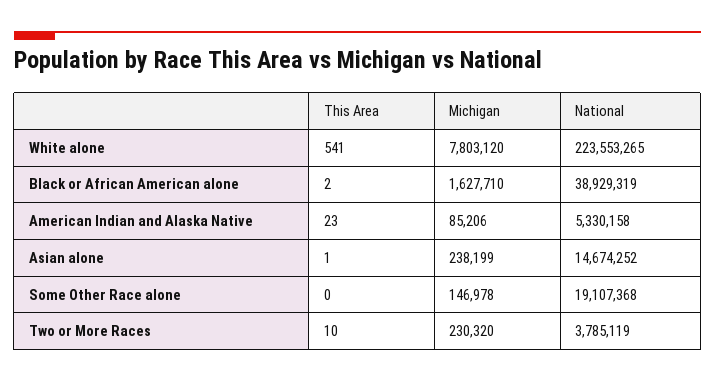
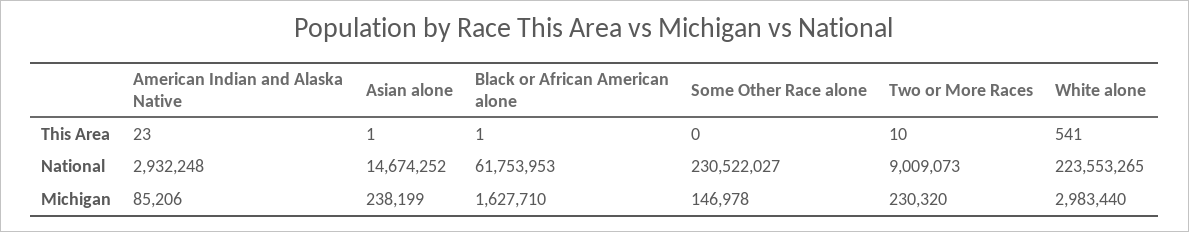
  {
    "This Area": {
      "White alone": 541,
-     "Black or African American alone": 2,
+     "Black or African American alone": 1,
      "American Indian and Alaska Native": 23,
      "Asian alone": 1,
      "Some Other Race alone": 0,
      "Two or More Races": 10
    },
    "Michigan": {
-     "White alone": 7803120,
+     "White alone": 2983440,
      "Black or African American alone": 1627710,
      "American Indian and Alaska Native": 85206,
      "Asian alone": 238199,
      "Some Other Race alone": 146978,
      "Two or More Races": 230320
    },
    "National": {
      "White alone": 223553265,
-     "Black or African American alone": 38929319,
+     "Black or African American alone": 61753953,
-     "American Indian and Alaska Native": 5330158,
+     "American Indian and Alaska Native": 2932248,
      "Asian alone": 14674252,
-     "Some Other Race alone": 19107368,
+     "Some Other Race alone": 230522027,
-     "Two or More Races": 3785119
+     "Two or More Races": 9009073
    }
  }

